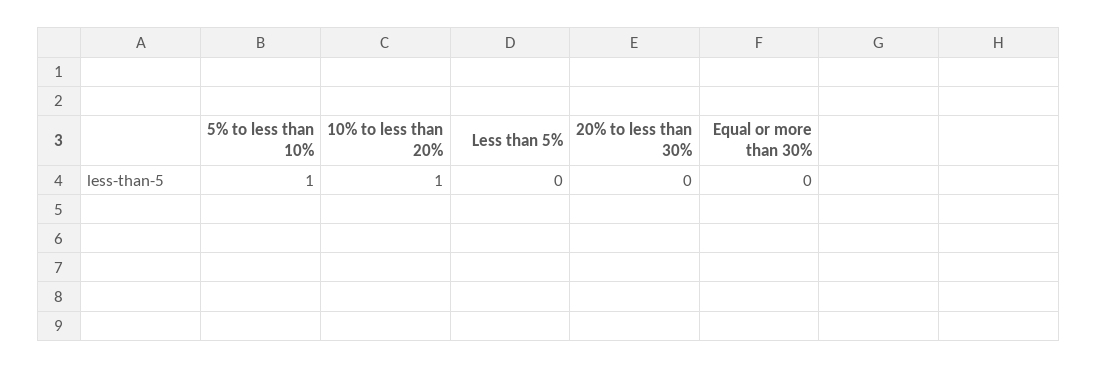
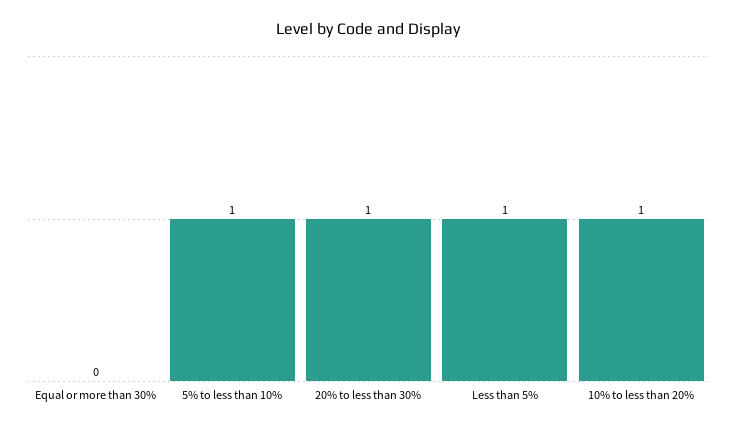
  {
    "5% to less than 10%": 1,
    "10% to less than 20%": 1,
-   "Less than 5%": 0,
+   "Less than 5%": 1,
-   "20% to less than 30%": 0,
+   "20% to less than 30%": 1,
    "Equal or more than 30%": 0
  }

